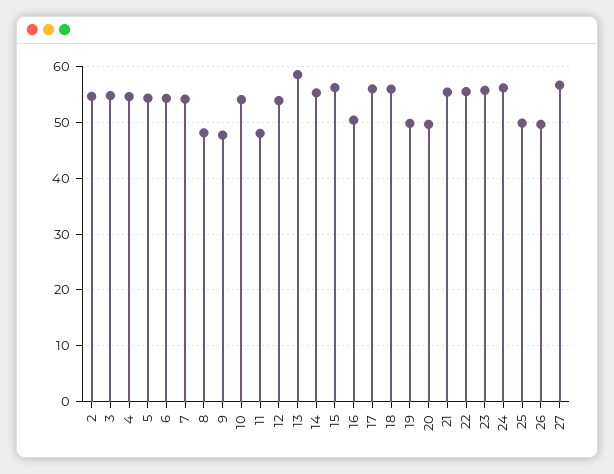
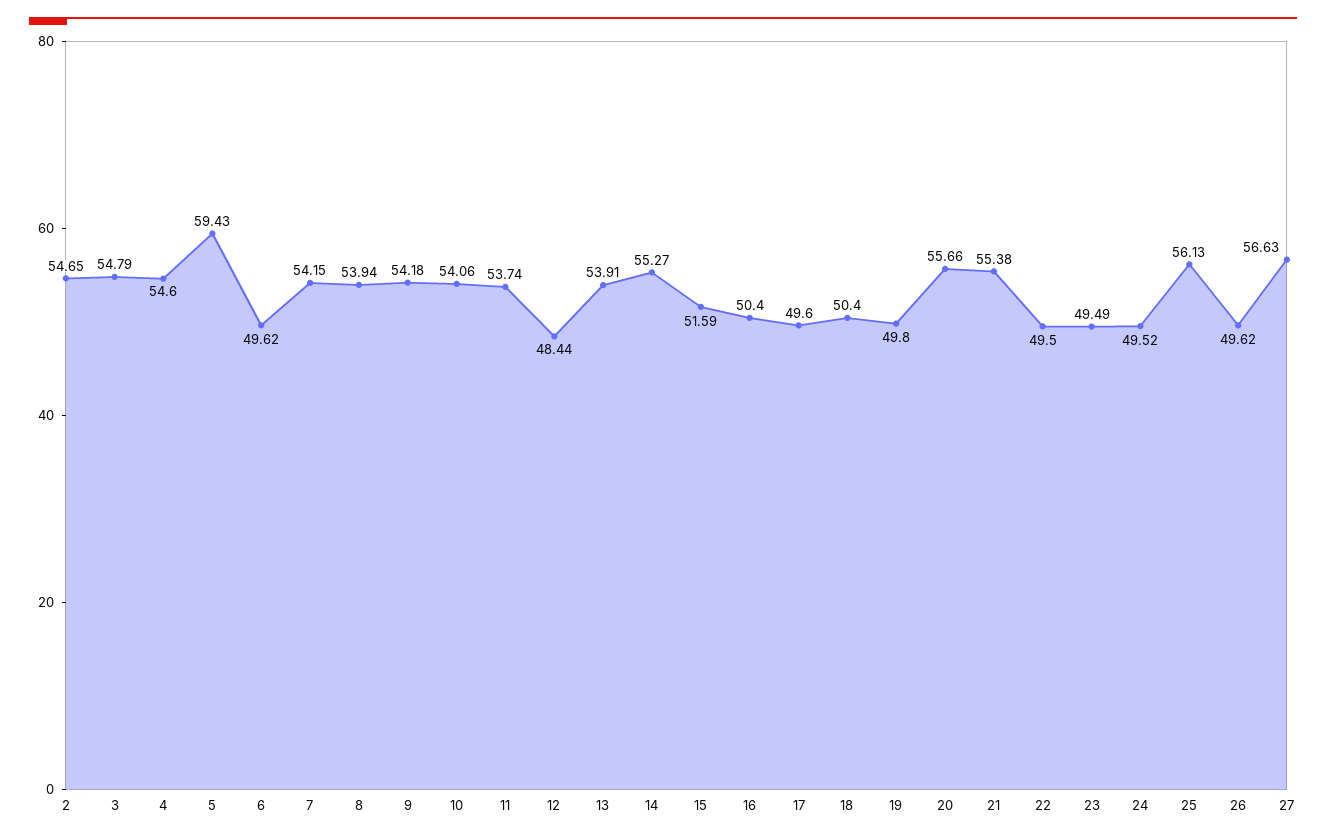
  {
    "2": 54.65,
    "3": 54.79,
    "4": 54.6,
-   "5": 54,
+   "5": 59.43,
-   "6": 54,
+   "6": 49.62,
    "7": 54.15,
-   "8": 48,
+   "8": 53.94,
-   "9": 48,
+   "9": 54.18,
    "10": 54.06,
-   "11": 48,
+   "11": 53.74,
-   "12": 54,
+   "12": 48.44,
-   "13": 58,
+   "13": 53.91,
    "14": 55.27,
-   "15": 56,
+   "15": 51.59,
    "16": 50.4,
-   "17": 56,
+   "17": 49.6,
-   "18": 56,
+   "18": 50.4,
    "19": 49.8,
-   "20": 50,
+   "20": 55.66,
    "21": 55.38,
-   "22": 56,
+   "22": 49.5,
-   "23": 56,
+   "23": 49.49,
-   "24": 56,
+   "24": 49.52,
-   "25": 50,
+   "25": 56.13,
    "26": 49.62,
    "27": 56.63
  }

